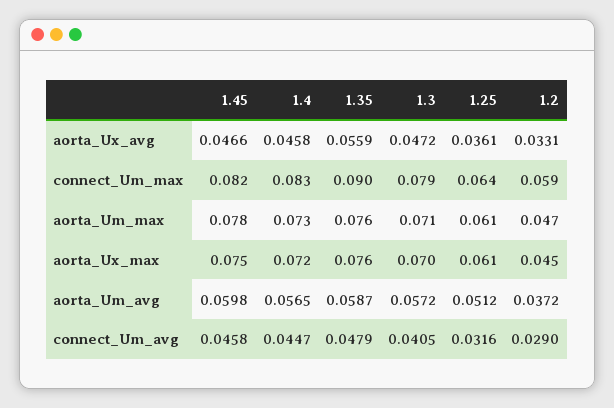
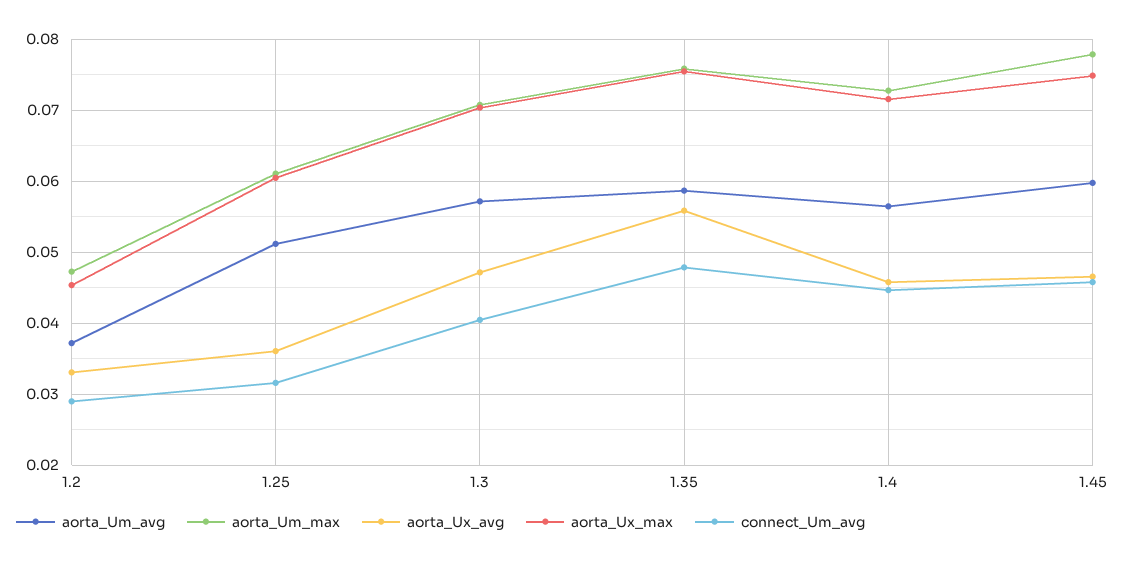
  {
    "aorta_Ux_avg": {
      "1.45": 0.0466,
      "1.4": 0.0458,
      "1.35": 0.0559,
      "1.3": 0.0472,
      "1.25": 0.0361,
      "1.2": 0.0331
    },
-   "connect_Um_max": {
-     "1.45": 0.082,
-     "1.4": 0.083,
-     "1.35": 0.09,
-     "1.3": 0.079,
-     "1.25": 0.064,
-     "1.2": 0.059
-   },
    "aorta_Um_max": {
      "1.45": 0.078,
      "1.4": 0.073,
      "1.35": 0.076,
      "1.3": 0.071,
      "1.25": 0.061,
      "1.2": 0.047
    },
    "aorta_Ux_max": {
      "1.45": 0.075,
      "1.4": 0.072,
      "1.35": 0.076,
      "1.3": 0.07,
      "1.25": 0.061,
      "1.2": 0.045
    },
    "aorta_Um_avg": {
      "1.45": 0.0598,
      "1.4": 0.0565,
      "1.35": 0.0587,
      "1.3": 0.0572,
      "1.25": 0.0512,
      "1.2": 0.0372
    },
    "connect_Um_avg": {
      "1.45": 0.0458,
      "1.4": 0.0447,
      "1.35": 0.0479,
      "1.3": 0.0405,
      "1.25": 0.0316,
      "1.2": 0.029
    }
  }

